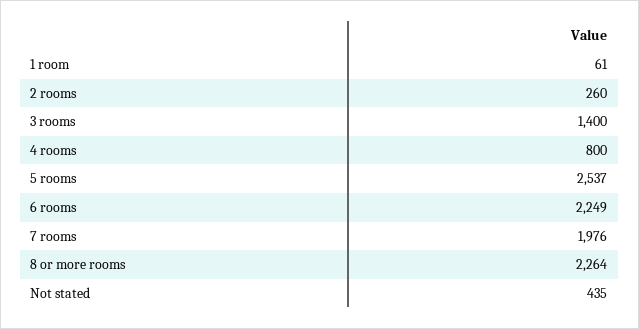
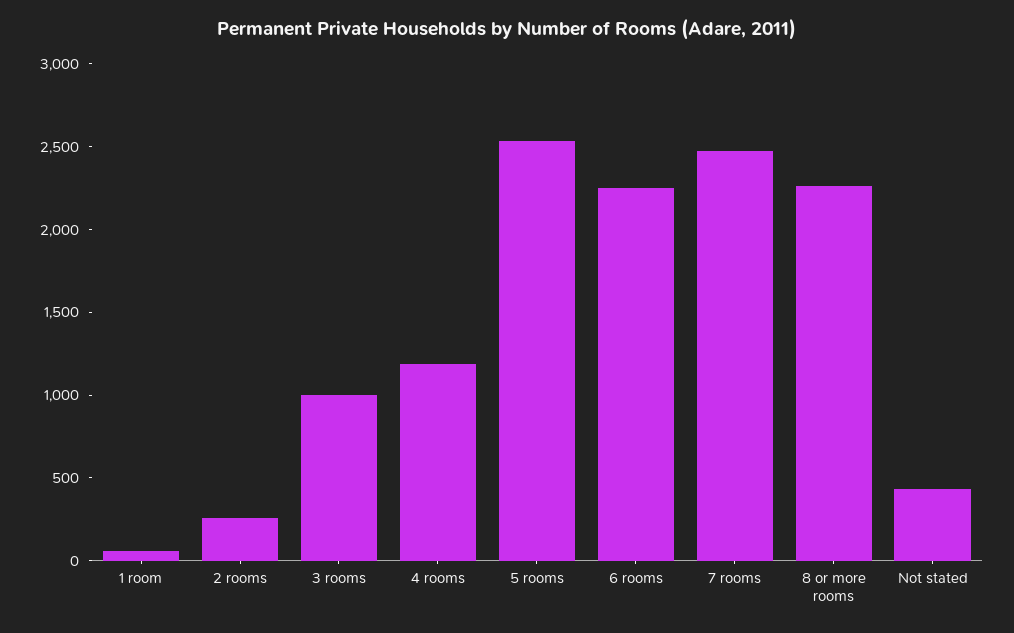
  {
    "1 room": 61,
    "2 rooms": 260,
-   "3 rooms": 1400,
+   "3 rooms": 1000,
-   "4 rooms": 800,
+   "4 rooms": 1200,
    "5 rooms": 2537,
    "6 rooms": 2249,
-   "7 rooms": 1976,
+   "7 rooms": 2500,
    "8 or more rooms": 2264,
    "Not stated": 435
  }

